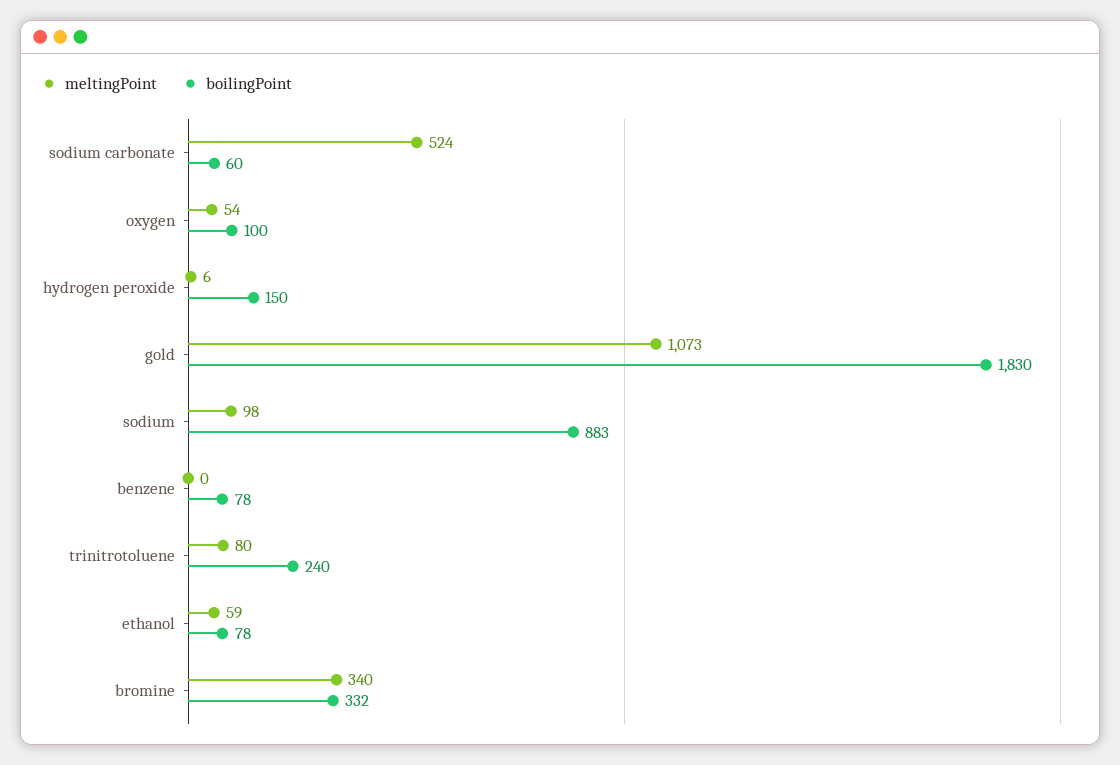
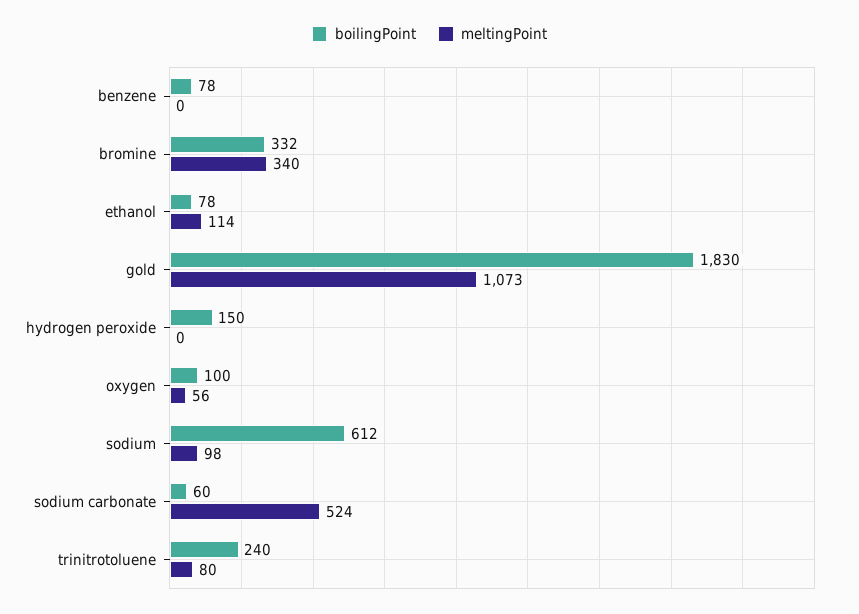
  {
    "meltingPoint": {
      "sodium carbonate": 524,
-     "oxygen": 54,
+     "oxygen": 56,
-     "hydrogen peroxide": 6,
+     "hydrogen peroxide": 0,
      "gold": 1073,
      "sodium": 98,
      "benzene": 0,
      "trinitrotoluene": 80,
-     "ethanol": 59,
+     "ethanol": 114,
      "bromine": 340
    },
    "boilingPoint": {
      "sodium carbonate": 60,
      "oxygen": 100,
      "hydrogen peroxide": 150,
      "gold": 1830,
-     "sodium": 883,
+     "sodium": 612,
      "benzene": 78,
      "trinitrotoluene": 240,
      "ethanol": 78,
      "bromine": 332
    }
  }

